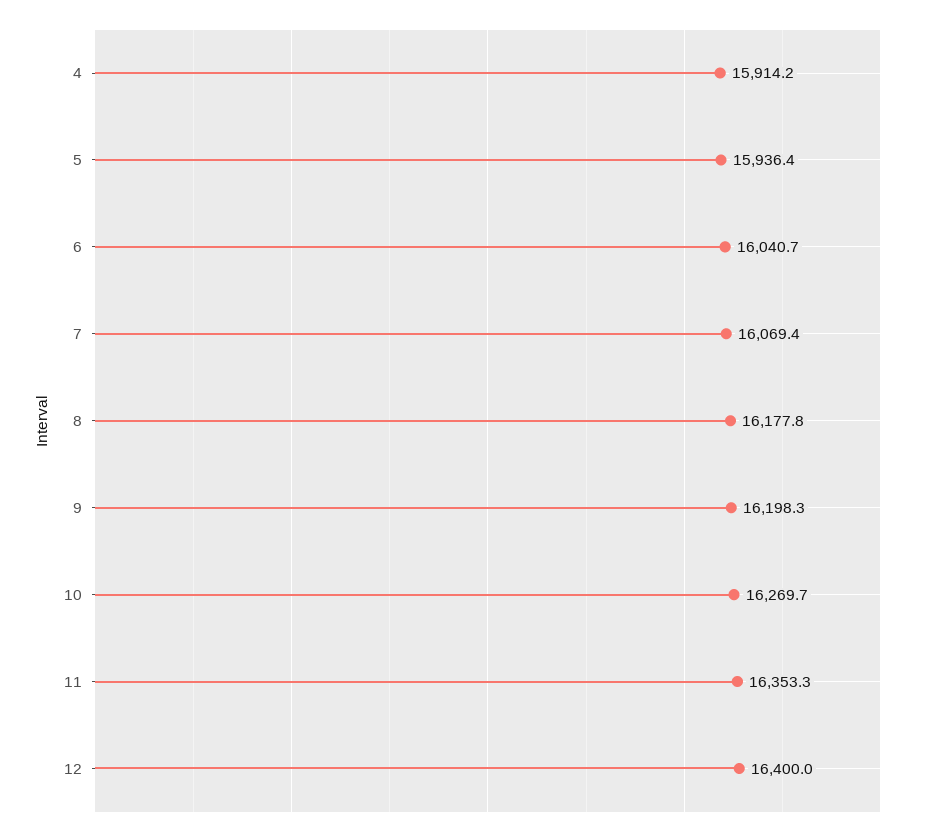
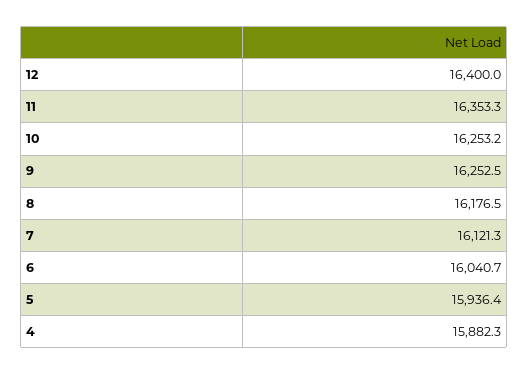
  {
-   "4": 15914.2,
+   "4": 15882.3,
    "5": 15936.4,
    "6": 16040.7,
-   "7": 16069.4,
+   "7": 16121.3,
-   "8": 16177.8,
+   "8": 16176.5,
-   "9": 16198.3,
+   "9": 16252.5,
-   "10": 16269.7,
+   "10": 16253.2,
    "11": 16353.3,
    "12": 16400
  }

